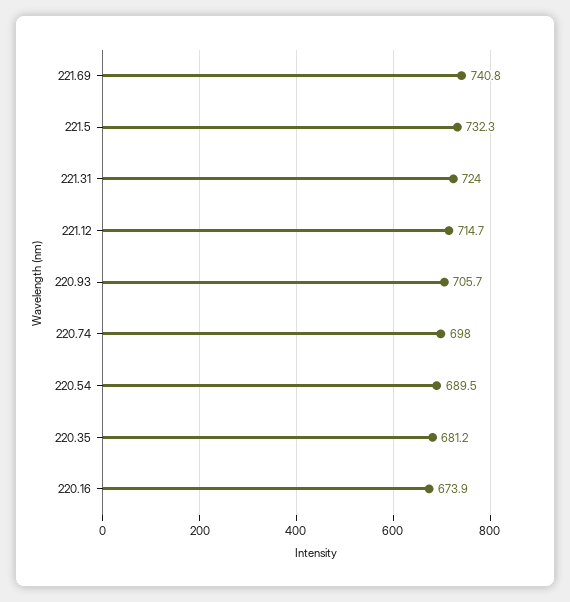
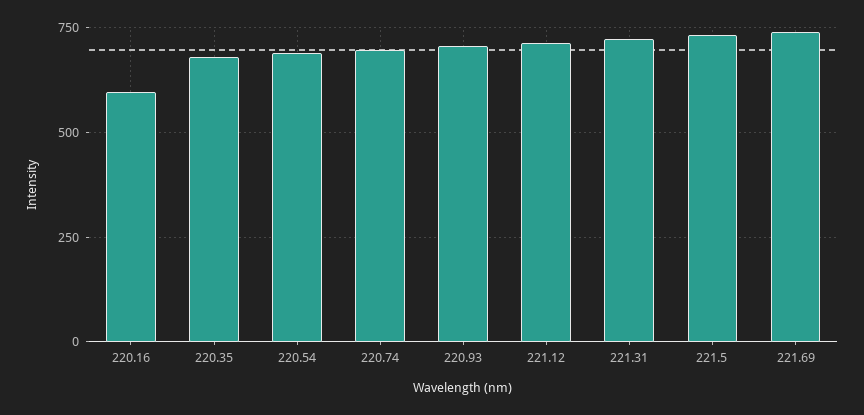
  {
    "221.69": 740.8,
    "221.5": 732.3,
    "221.31": 724,
    "221.12": 714.7,
    "220.93": 705.7,
    "220.74": 698,
    "220.54": 689.5,
    "220.35": 681.2,
-   "220.16": 673.9
+   "220.16": 600
  }

